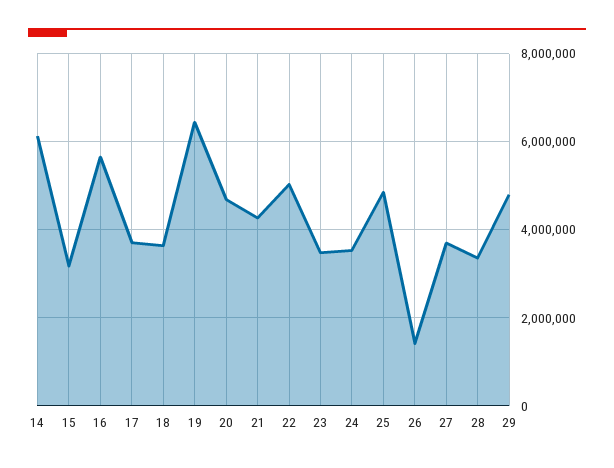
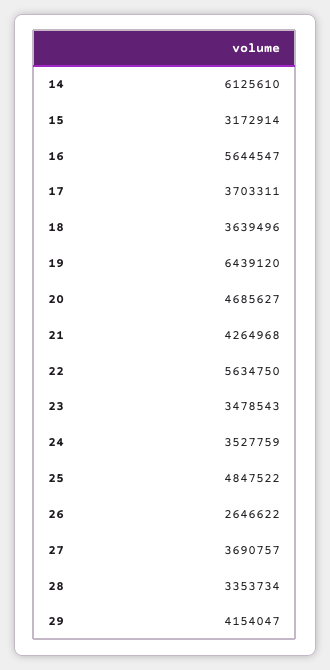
  {
    "14": 6125610,
    "15": 3172914,
    "16": 5644547,
    "17": 3703311,
    "18": 3639496,
    "19": 6439120,
    "20": 4685627,
    "21": 4264968,
-   "22": 5000000,
+   "22": 5634750,
    "23": 3478543,
    "24": 3527759,
    "25": 4847522,
-   "26": 1400000,
+   "26": 2646622,
    "27": 3690757,
    "28": 3353734,
-   "29": 4800000
+   "29": 4154047
  }

